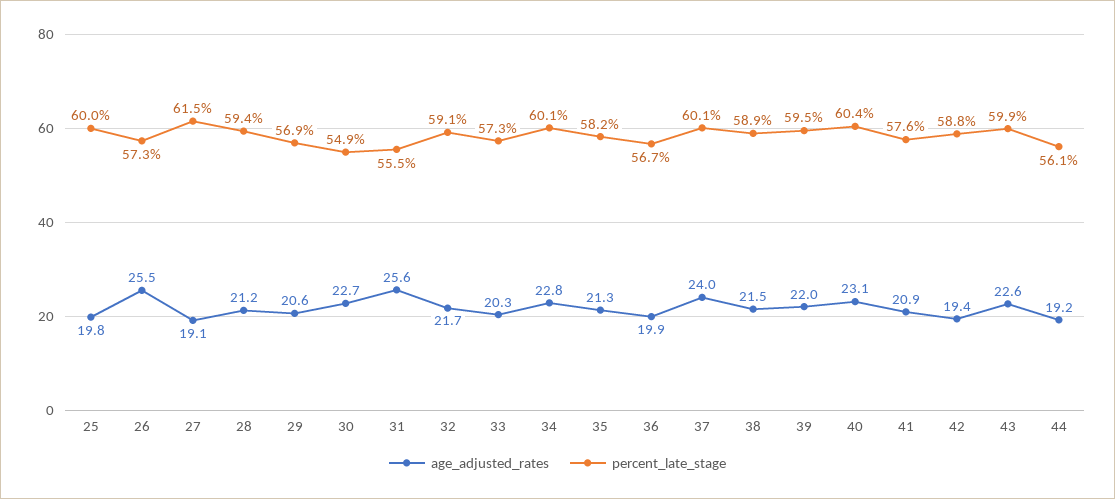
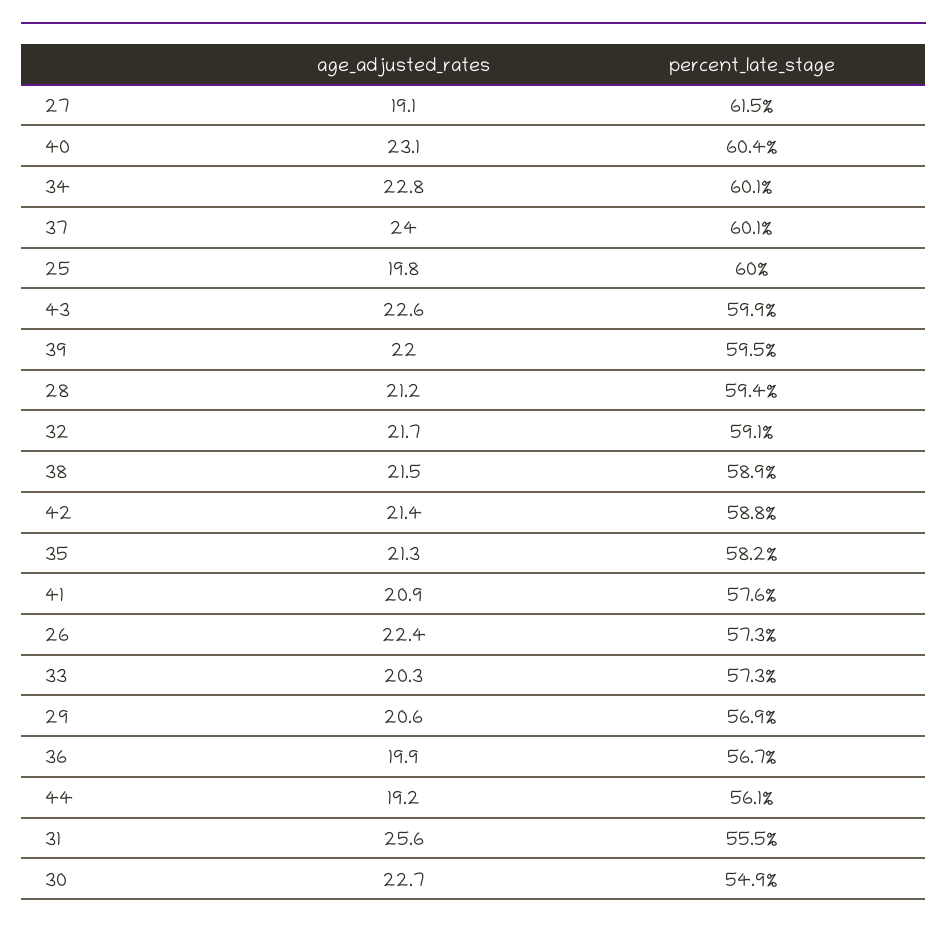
  {
    "age_adjusted_rates": {
      "25": 19.8,
-     "26": 25.5,
+     "26": 22.4,
      "27": 19.1,
      "28": 21.2,
      "29": 20.6,
      "30": 22.7,
      "31": 25.6,
      "32": 21.7,
      "33": 20.3,
      "34": 22.8,
      "35": 21.3,
      "36": 19.9,
      "37": 24,
      "38": 21.5,
      "39": 22,
      "40": 23.1,
      "41": 20.9,
-     "42": 19.4,
+     "42": 21.4,
      "43": 22.6,
      "44": 19.2
    },
    "percent_late_stage": {
      "25": 60,
      "26": 57.3,
      "27": 61.5,
      "28": 59.4,
      "29": 56.9,
      "30": 54.9,
      "31": 55.5,
      "32": 59.1,
      "33": 57.3,
      "34": 60.1,
      "35": 58.2,
      "36": 56.7,
      "37": 60.1,
      "38": 58.9,
      "39": 59.5,
      "40": 60.4,
      "41": 57.6,
      "42": 58.8,
      "43": 59.9,
      "44": 56.1
    }
  }

